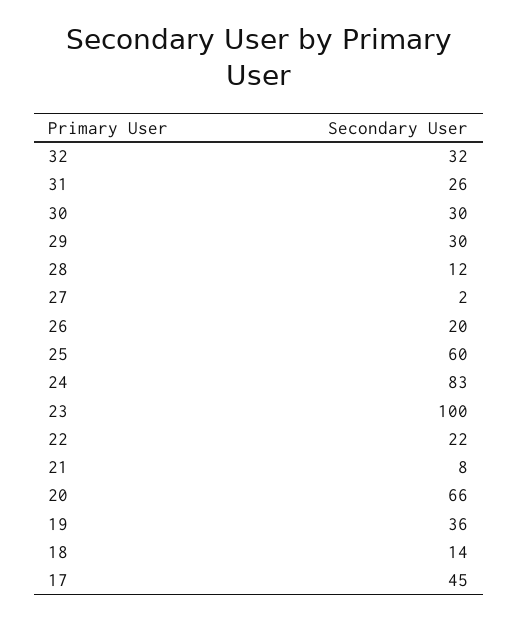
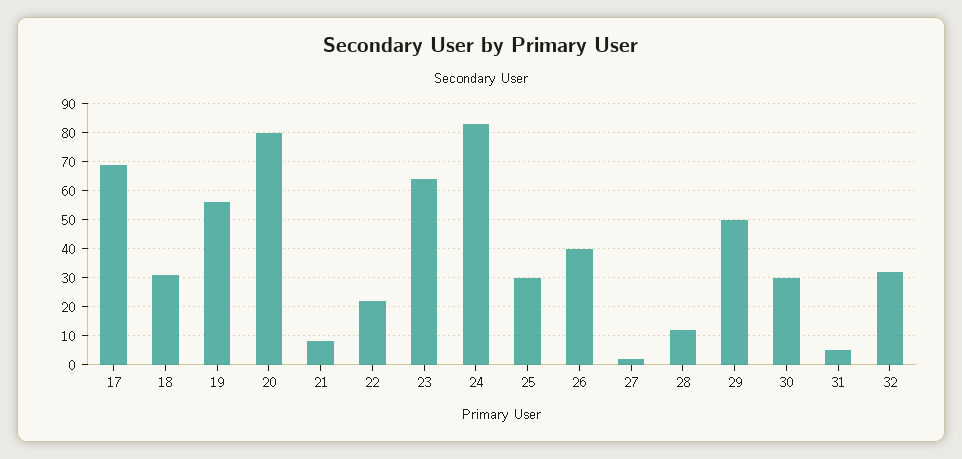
  {
    "32": 32,
-   "31": 26,
+   "31": 5,
    "30": 30,
-   "29": 30,
+   "29": 50,
    "28": 12,
    "27": 2,
-   "26": 20,
+   "26": 40,
-   "25": 60,
+   "25": 30,
    "24": 83,
-   "23": 100,
+   "23": 65,
    "22": 22,
    "21": 8,
-   "20": 66,
+   "20": 80,
-   "19": 36,
+   "19": 55,
-   "18": 14,
+   "18": 30,
-   "17": 45
+   "17": 70
  }

